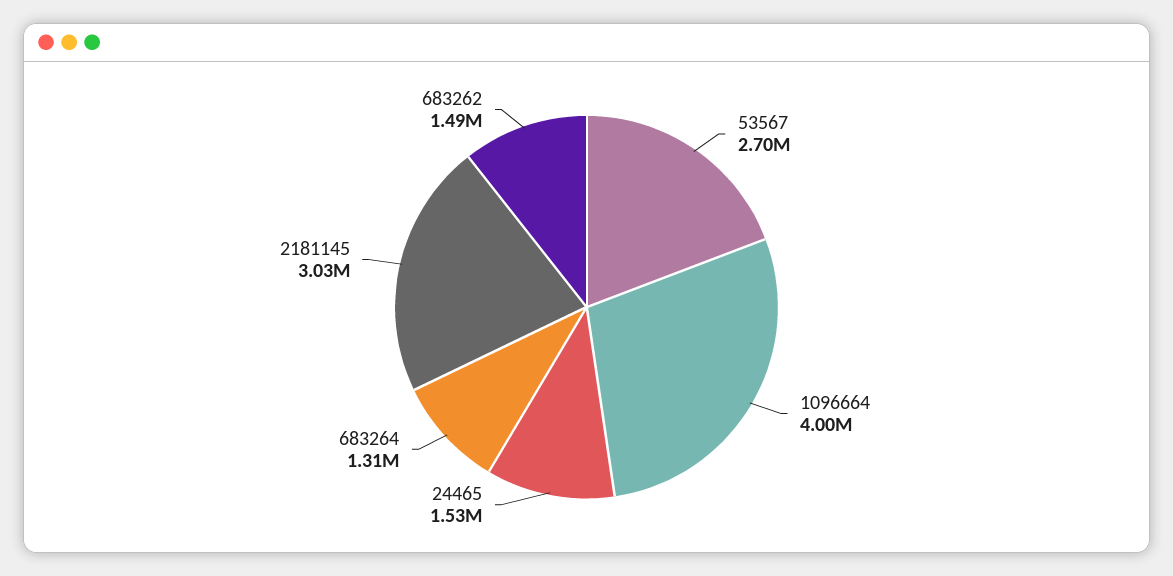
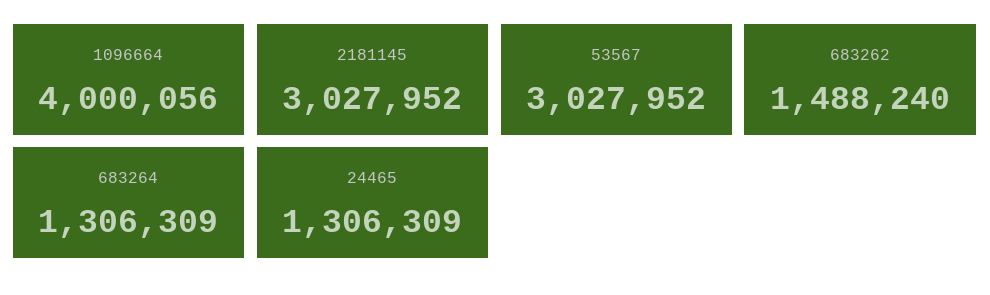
  {
-   "53567": 2700000,
+   "53567": 3027952,
    "1096664": 4000056,
-   "24465": 1530000,
+   "24465": 1306309,
    "683264": 1306309,
    "2181145": 3027952,
    "683262": 1488240
  }

